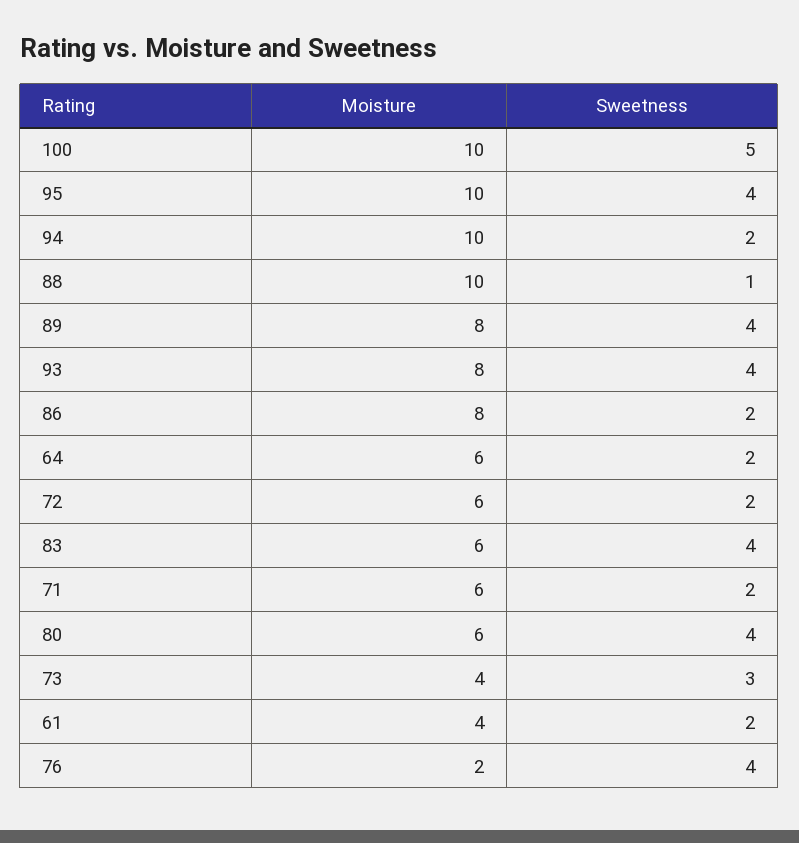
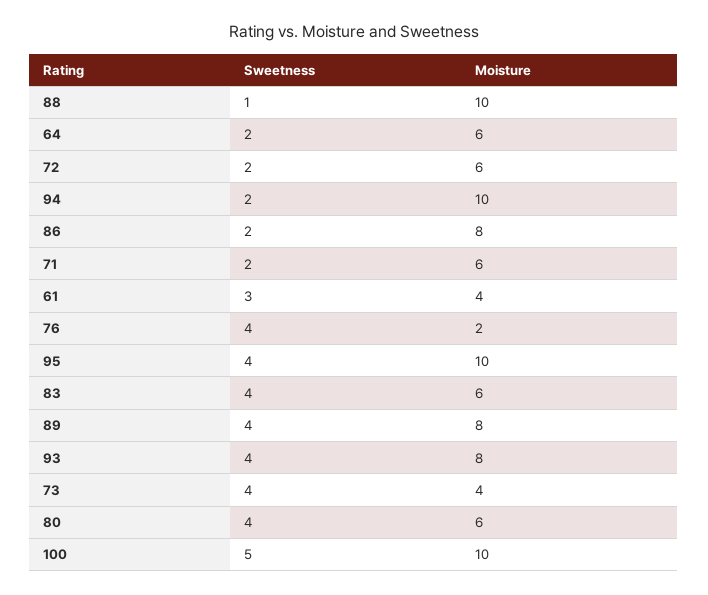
  {
    "Moisture": {
      "100": 10,
      "95": 10,
      "94": 10,
      "88": 10,
      "89": 8,
      "93": 8,
      "86": 8,
      "64": 6,
      "72": 6,
      "83": 6,
      "71": 6,
      "80": 6,
      "73": 4,
      "61": 4,
      "76": 2
    },
    "Sweetness": {
      "100": 5,
      "95": 4,
      "94": 2,
      "88": 1,
      "89": 4,
      "93": 4,
      "86": 2,
      "64": 2,
      "72": 2,
      "83": 4,
      "71": 2,
      "80": 4,
-     "73": 3,
+     "73": 4,
-     "61": 2,
+     "61": 3,
      "76": 4
    }
  }

